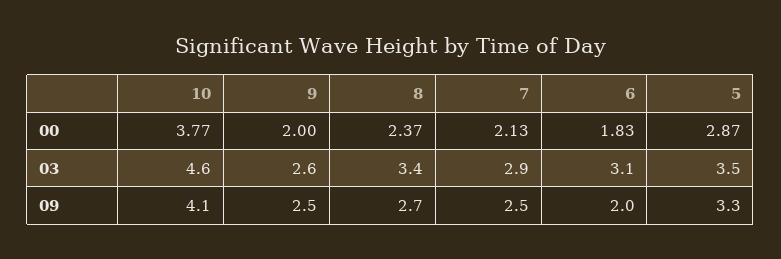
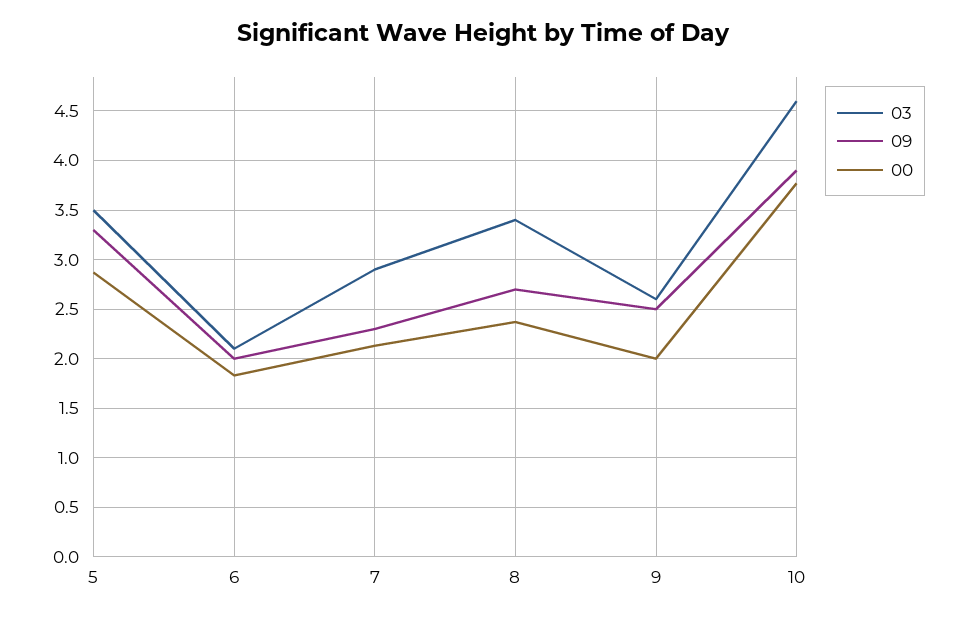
  {
    "00": {
      "10": 3.77,
      "9": 2,
      "8": 2.37,
      "7": 2.13,
      "6": 1.83,
      "5": 2.87
    },
    "03": {
      "10": 4.6,
      "9": 2.6,
      "8": 3.4,
      "7": 2.9,
-     "6": 3.1,
+     "6": 2.1,
      "5": 3.5
    },
    "09": {
-     "10": 4.1,
+     "10": 3.9,
      "9": 2.5,
      "8": 2.7,
-     "7": 2.5,
+     "7": 2.3,
      "6": 2,
      "5": 3.3
    }
  }

